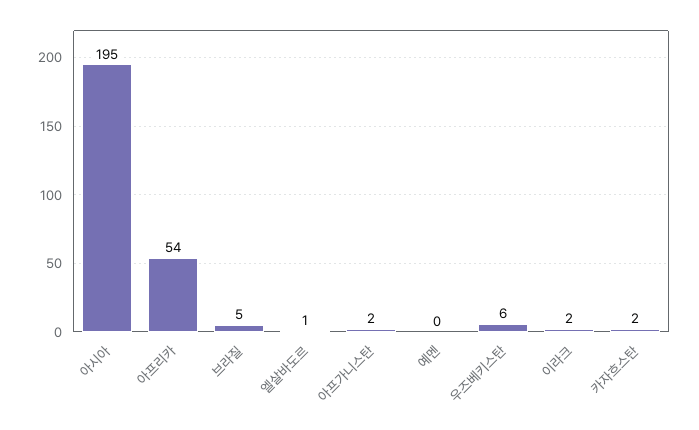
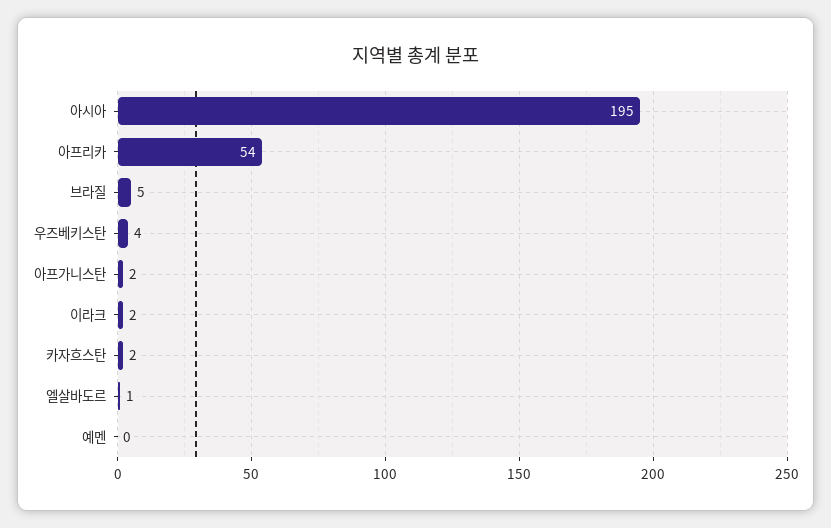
  {
    "아시아": 195,
    "아프리카": 54,
    "브라질": 5,
    "엘살바도르": 1,
    "아프가니스탄": 2,
    "예멘": 0,
-   "우즈베키스탄": 6,
+   "우즈베키스탄": 4,
    "이라크": 2,
    "카자흐스탄": 2
  }

